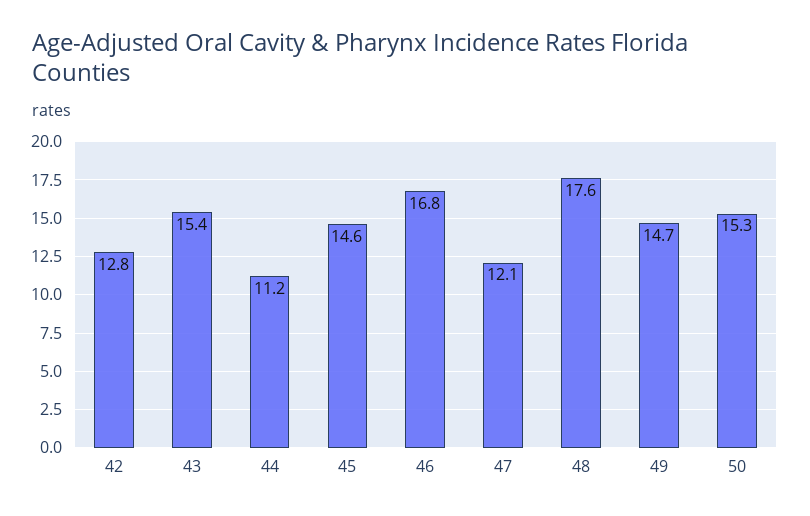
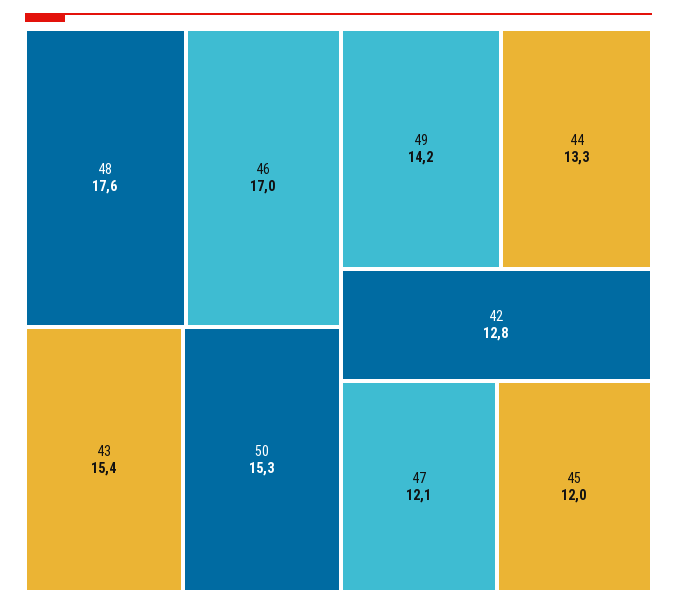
  {
    "42": 12.8,
    "43": 15.4,
-   "44": 11.2,
+   "44": 13.3,
-   "45": 14.6,
+   "45": 12,
-   "46": 16.8,
+   "46": 17,
    "47": 12.1,
    "48": 17.6,
-   "49": 14.7,
+   "49": 14.2,
    "50": 15.3
  }

